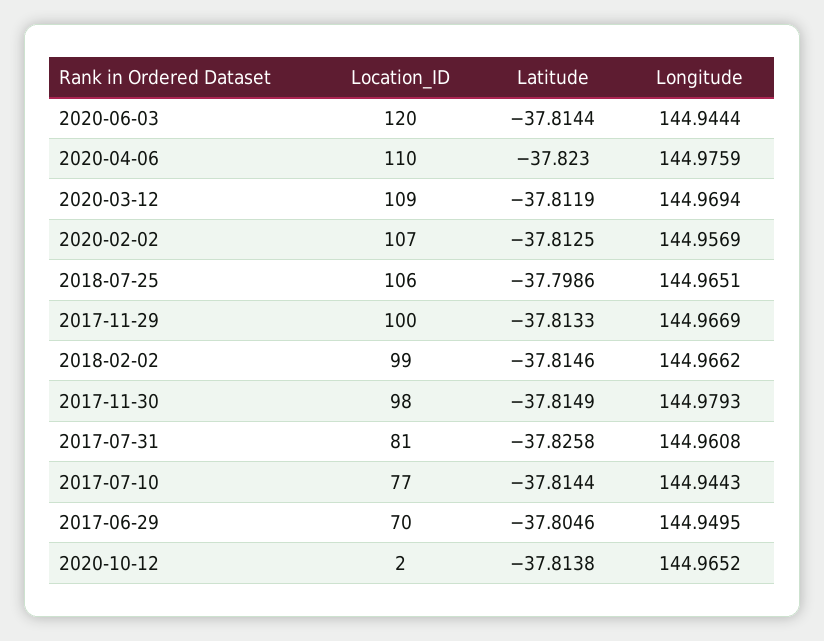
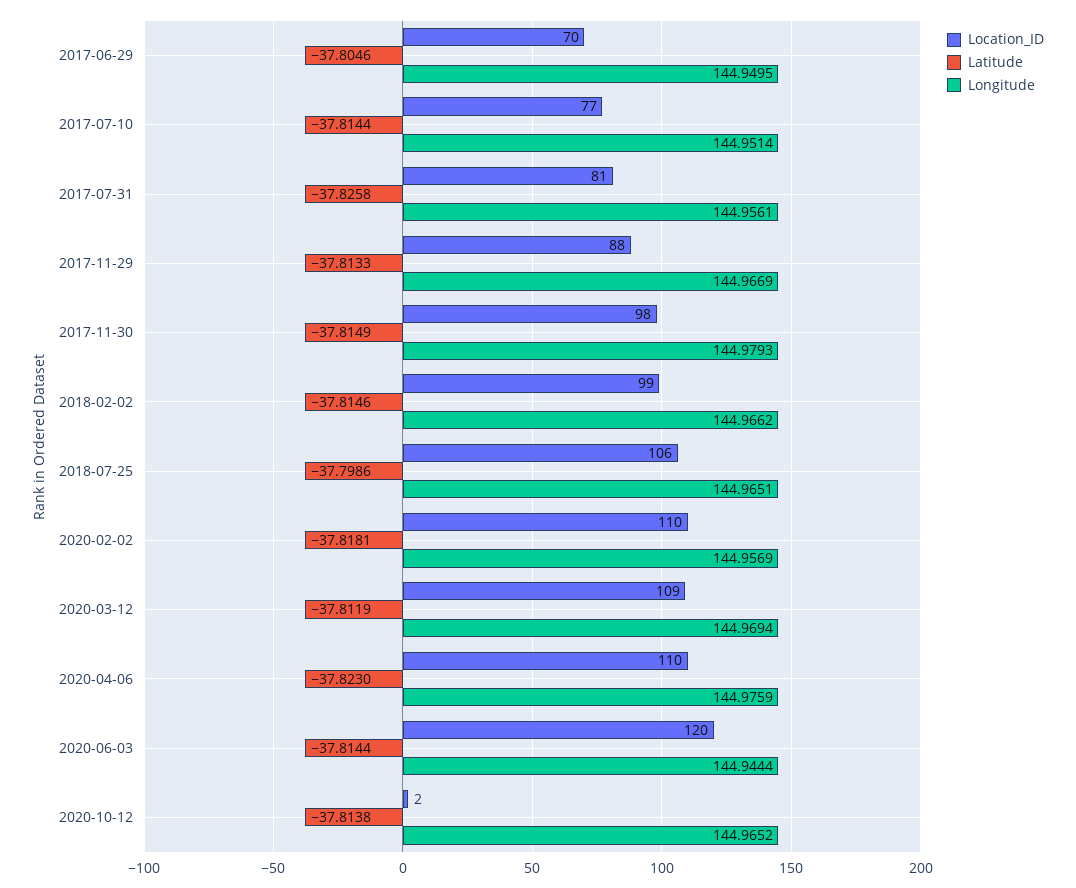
  {
    "Location_ID": {
      "2020-06-03": 120,
      "2020-04-06": 110,
      "2020-03-12": 109,
-     "2020-02-02": 107,
+     "2020-02-02": 110,
      "2018-07-25": 106,
-     "2017-11-29": 100,
+     "2017-11-29": 88,
      "2018-02-02": 99,
      "2017-11-30": 98,
      "2017-07-31": 81,
      "2017-07-10": 77,
      "2017-06-29": 70,
      "2020-10-12": 2
    },
    "Latitude": {
      "2020-06-03": -37.8144,
      "2020-04-06": -37.823,
      "2020-03-12": -37.8119,
-     "2020-02-02": -37.8125,
+     "2020-02-02": -37.8181,
      "2018-07-25": -37.7986,
      "2017-11-29": -37.8133,
      "2018-02-02": -37.8146,
      "2017-11-30": -37.8149,
      "2017-07-31": -37.8258,
      "2017-07-10": -37.8144,
      "2017-06-29": -37.8046,
      "2020-10-12": -37.8138
    },
    "Longitude": {
      "2020-06-03": 144.9444,
      "2020-04-06": 144.9759,
      "2020-03-12": 144.9694,
      "2020-02-02": 144.9569,
      "2018-07-25": 144.9651,
      "2017-11-29": 144.9669,
      "2018-02-02": 144.9662,
      "2017-11-30": 144.9793,
-     "2017-07-31": 144.9608,
+     "2017-07-31": 144.9561,
-     "2017-07-10": 144.9443,
+     "2017-07-10": 144.9514,
      "2017-06-29": 144.9495,
      "2020-10-12": 144.9652
    }
  }

